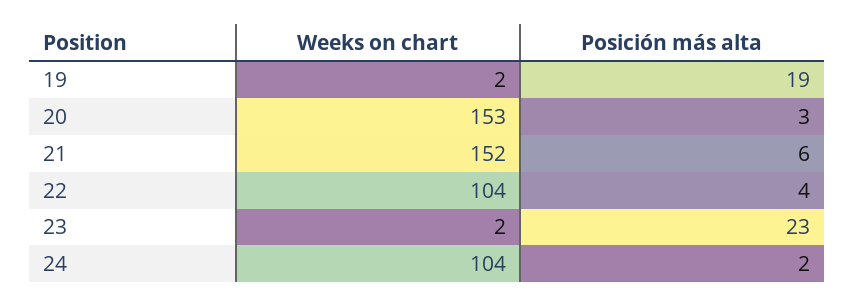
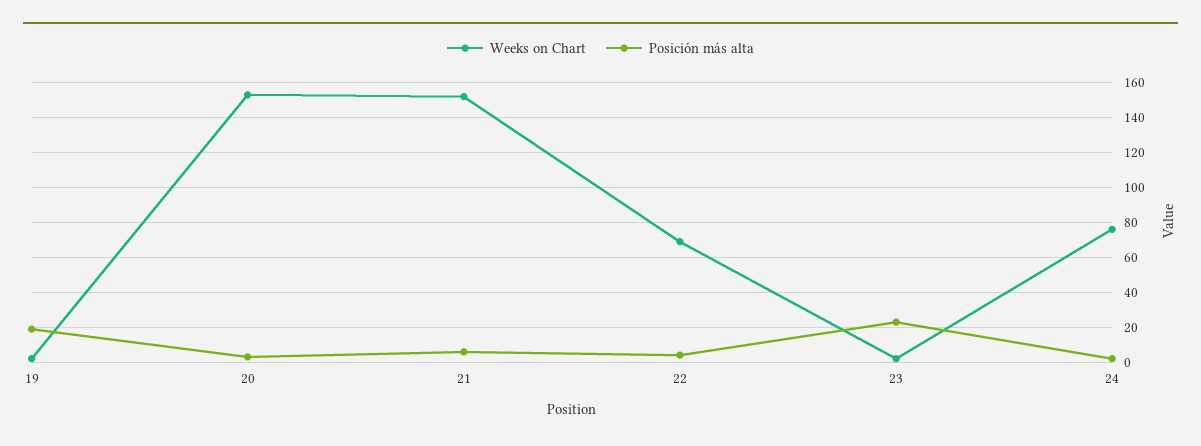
  {
    "Weeks on chart": {
      "19": 2,
      "20": 153,
      "21": 152,
-     "22": 104,
+     "22": 70,
      "23": 2,
-     "24": 104
+     "24": 75
    },
    "Posición más alta": {
      "19": 19,
      "20": 3,
      "21": 6,
      "22": 4,
      "23": 23,
      "24": 2
    }
  }

